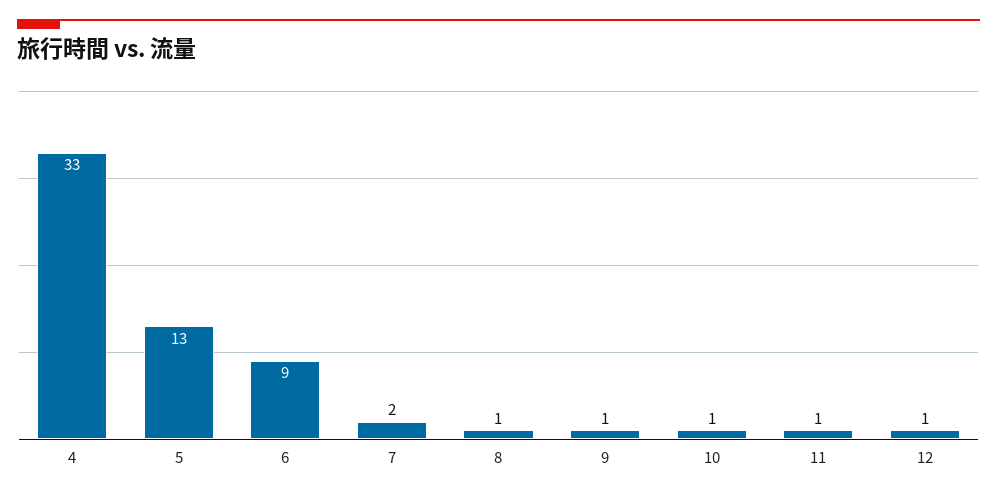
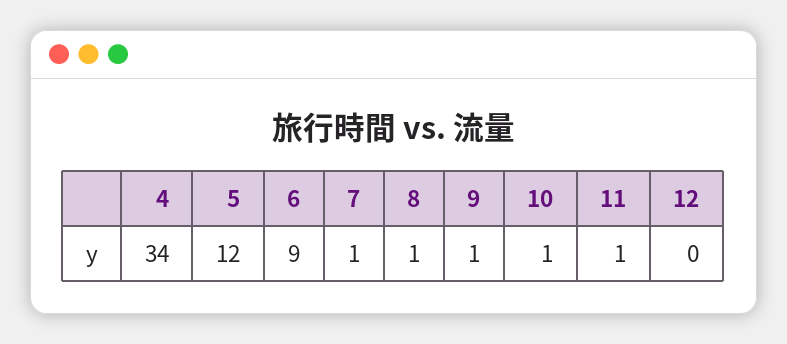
  {
-   "4": 33,
+   "4": 34,
-   "5": 13,
+   "5": 12,
    "6": 9,
-   "7": 2,
+   "7": 1,
    "8": 1,
    "9": 1,
    "10": 1,
    "11": 1,
-   "12": 1
+   "12": 0
  }

